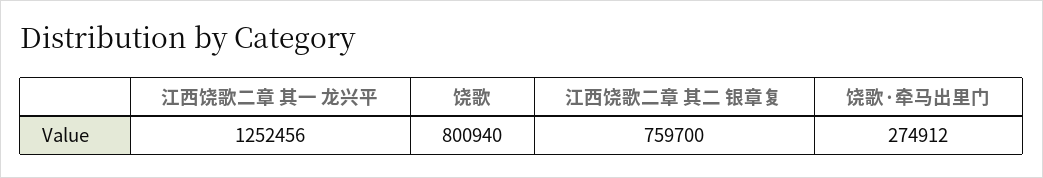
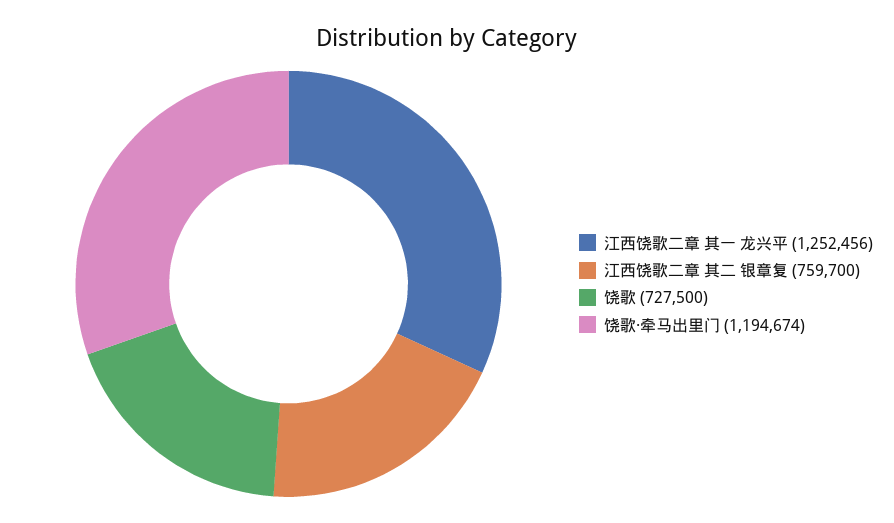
  {
    "江西饶歌二章 其一 龙兴平": 1252456,
-   "饶歌": 800940,
+   "饶歌": 727500,
    "江西饶歌二章 其二 银章复": 759700,
-   "饶歌·牵马出里门": 274912
+   "饶歌·牵马出里门": 1194674
  }

